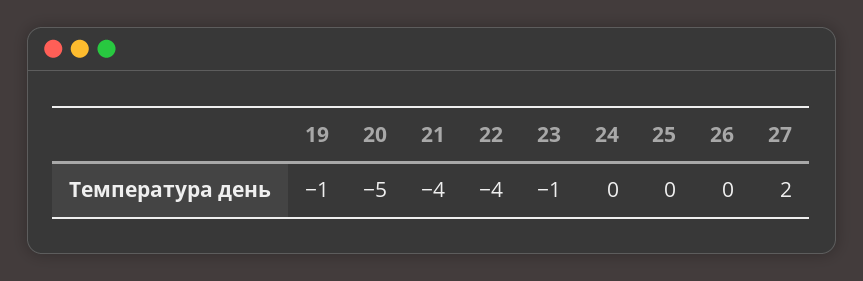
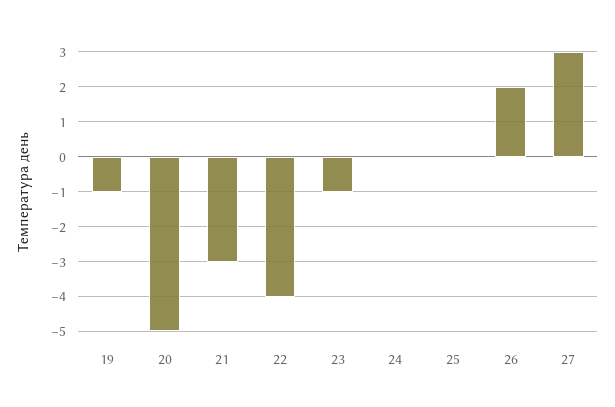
  {
    "19": -1,
    "20": -5,
-   "21": -4,
+   "21": -3,
    "22": -4,
    "23": -1,
    "24": 0,
    "25": 0,
-   "26": 0,
+   "26": 2,
-   "27": 2
+   "27": 3
  }

